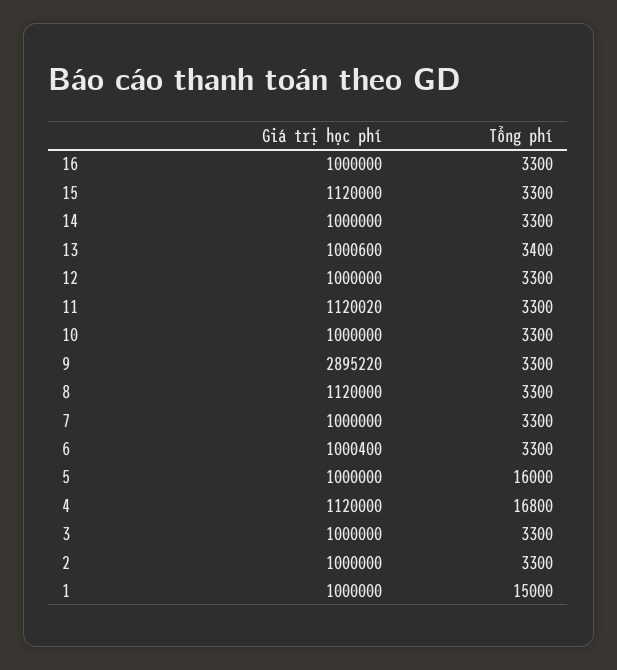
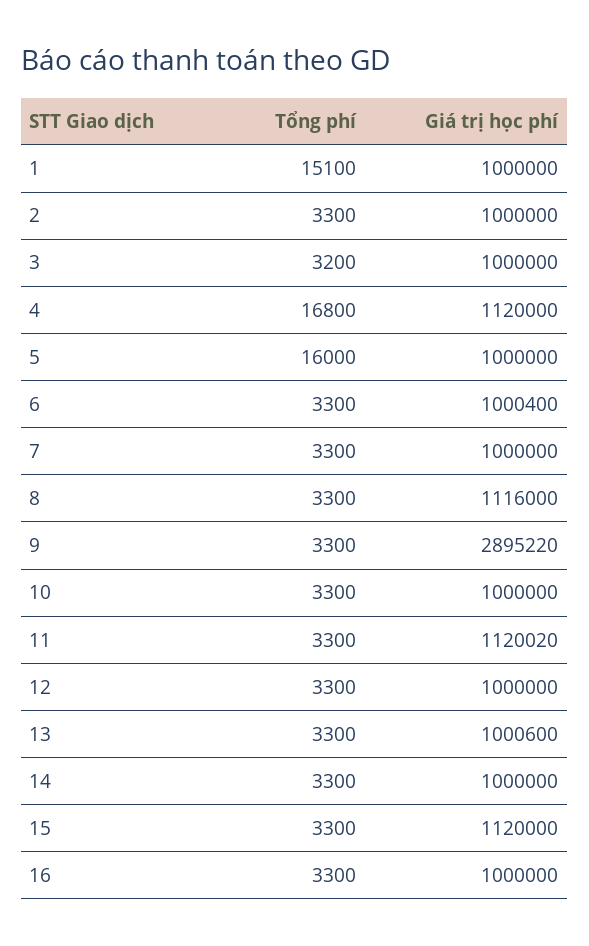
  {
    "Giá trị học phí": {
      "16": 1000000,
      "15": 1120000,
      "14": 1000000,
      "13": 1000600,
      "12": 1000000,
      "11": 1120020,
      "10": 1000000,
      "9": 2895220,
-     "8": 1120000,
+     "8": 1116000,
      "7": 1000000,
      "6": 1000400,
      "5": 1000000,
      "4": 1120000,
      "3": 1000000,
      "2": 1000000,
      "1": 1000000
    },
    "Tổng phí": {
      "16": 3300,
      "15": 3300,
      "14": 3300,
-     "13": 3400,
+     "13": 3300,
      "12": 3300,
      "11": 3300,
      "10": 3300,
      "9": 3300,
      "8": 3300,
      "7": 3300,
      "6": 3300,
      "5": 16000,
      "4": 16800,
-     "3": 3300,
+     "3": 3200,
      "2": 3300,
-     "1": 15000
+     "1": 15100
    }
  }

